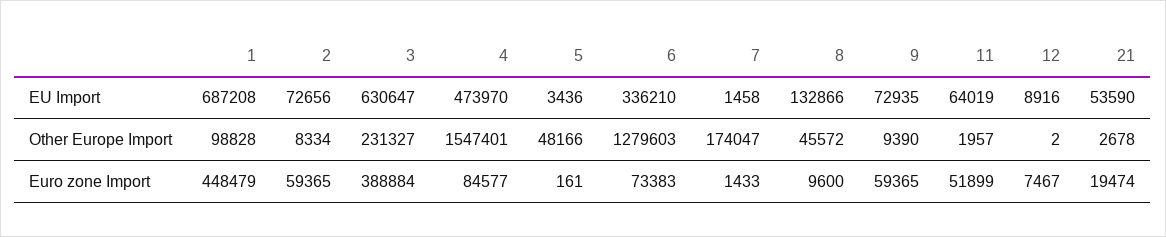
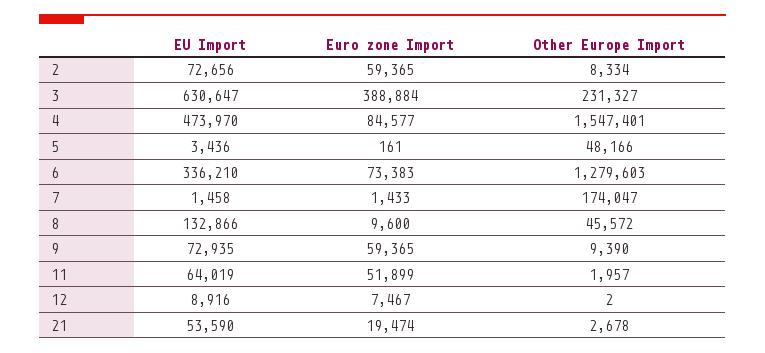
  {
-   "1": {
-     "EU Import": 687208,
-     "Other Europe Import": 98828,
-     "Euro zone Import": 448479
-   },
    "2": {
      "EU Import": 72656,
      "Other Europe Import": 8334,
      "Euro zone Import": 59365
    },
    "3": {
      "EU Import": 630647,
      "Other Europe Import": 231327,
      "Euro zone Import": 388884
    },
    "4": {
      "EU Import": 473970,
      "Other Europe Import": 1547401,
      "Euro zone Import": 84577
    },
    "5": {
      "EU Import": 3436,
      "Other Europe Import": 48166,
      "Euro zone Import": 161
    },
    "6": {
      "EU Import": 336210,
      "Other Europe Import": 1279603,
      "Euro zone Import": 73383
    },
    "7": {
      "EU Import": 1458,
      "Other Europe Import": 174047,
      "Euro zone Import": 1433
    },
    "8": {
      "EU Import": 132866,
      "Other Europe Import": 45572,
      "Euro zone Import": 9600
    },
    "9": {
      "EU Import": 72935,
      "Other Europe Import": 9390,
      "Euro zone Import": 59365
    },
    "11": {
      "EU Import": 64019,
      "Other Europe Import": 1957,
      "Euro zone Import": 51899
    },
    "12": {
      "EU Import": 8916,
      "Other Europe Import": 2,
      "Euro zone Import": 7467
    },
    "21": {
      "EU Import": 53590,
      "Other Europe Import": 2678,
      "Euro zone Import": 19474
    }
  }

